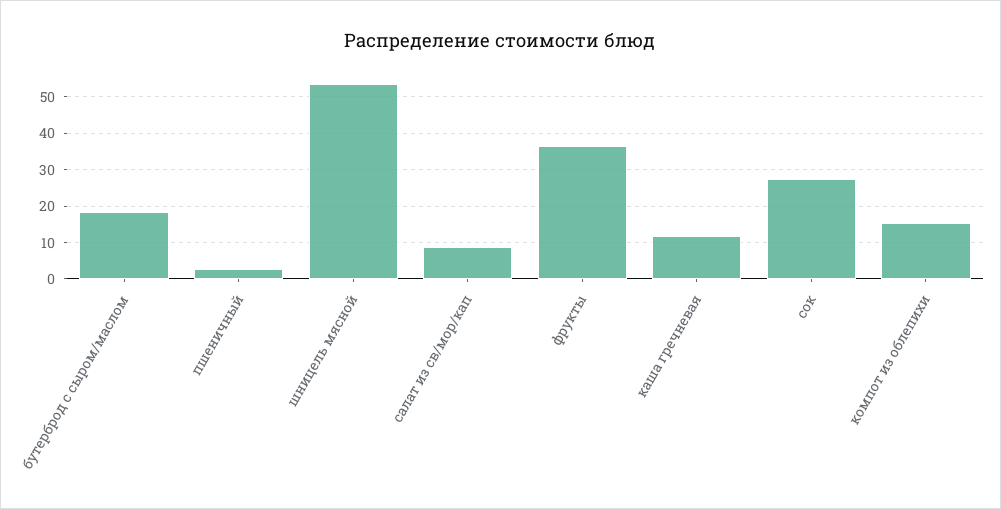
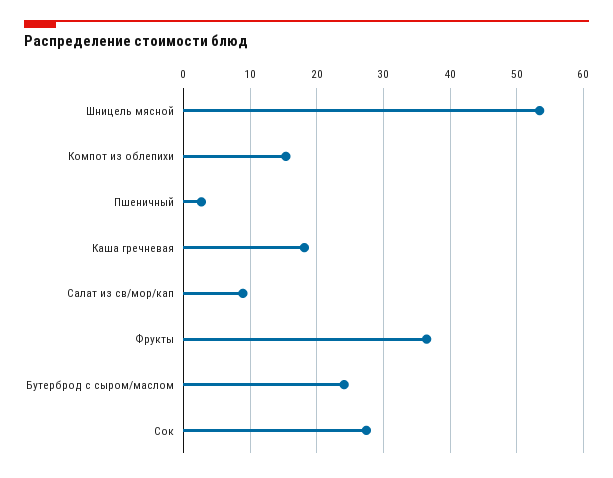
  {
-   "бутерброд с сыром/маслом": 18,
+   "бутерброд с сыром/маслом": 24,
    "пшеничный": 3,
    "шницель мясной": 53,
    "салат из св/мор/кап": 9,
    "фрукты": 36,
-   "каша гречневая": 12,
+   "каша гречневая": 18,
    "сок": 27,
    "компот из облепихи": 15
  }

